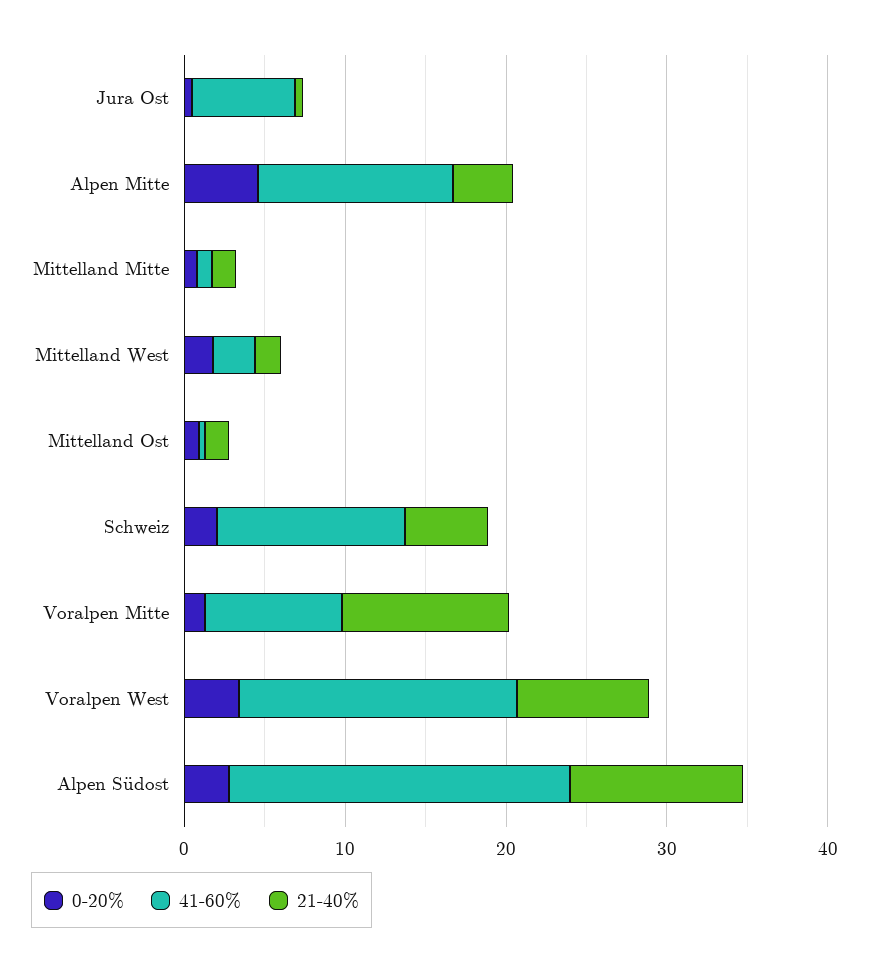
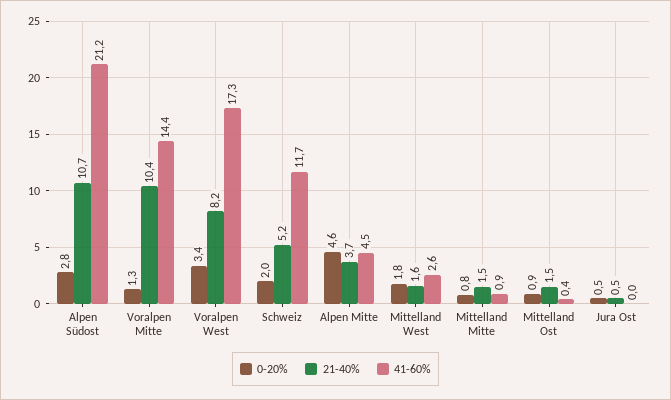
  {
    "0-20%": {
      "Jura Ost": 0.5,
      "Alpen Mitte": 4.6,
      "Mittelland Mitte": 0.8,
      "Mittelland West": 1.8,
      "Mittelland Ost": 0.9,
      "Schweiz": 2,
      "Voralpen Mitte": 1.3,
      "Voralpen West": 3.4,
      "Alpen Südost": 2.8
    },
    "41-60%": {
-     "Jura Ost": 6,
+     "Jura Ost": 0,
-     "Alpen Mitte": 12,
+     "Alpen Mitte": 4.5,
      "Mittelland Mitte": 0.9,
      "Mittelland West": 2.6,
      "Mittelland Ost": 0.4,
      "Schweiz": 11.7,
-     "Voralpen Mitte": 8,
+     "Voralpen Mitte": 14.4,
      "Voralpen West": 17.3,
      "Alpen Südost": 21.2
    },
    "21-40%": {
      "Jura Ost": 0.5,
      "Alpen Mitte": 3.7,
      "Mittelland Mitte": 1.5,
      "Mittelland West": 1.6,
      "Mittelland Ost": 1.5,
      "Schweiz": 5.2,
      "Voralpen Mitte": 10.4,
      "Voralpen West": 8.2,
      "Alpen Südost": 10.7
    }
  }

